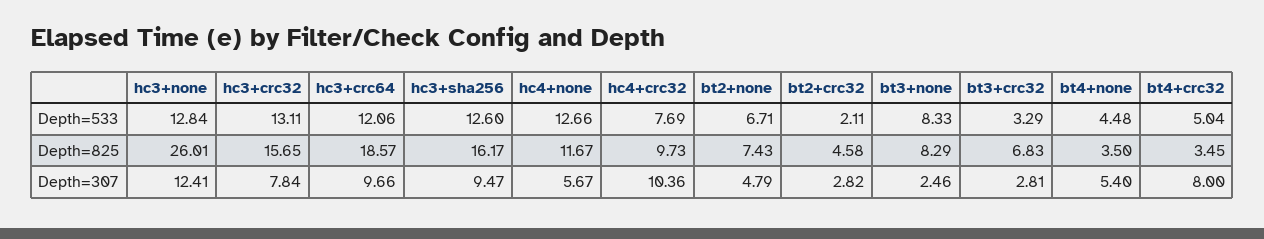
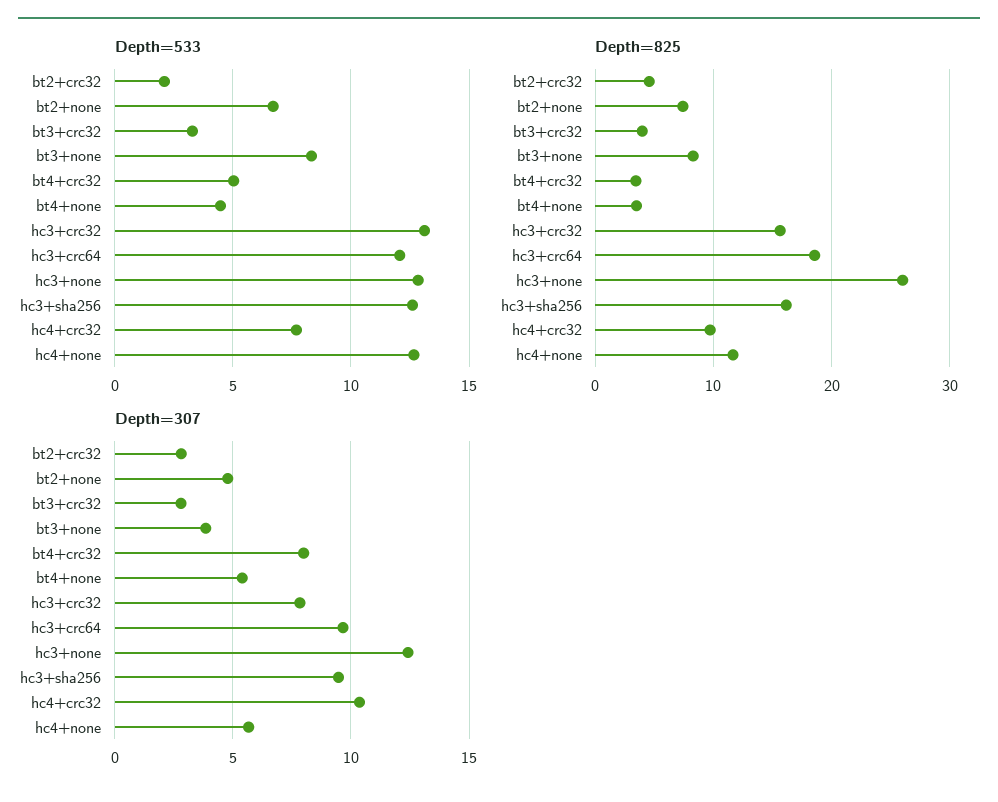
  {
    "Depth=533": {
      "hc3+none": 12.84,
      "hc3+crc32": 13.11,
      "hc3+crc64": 12.06,
      "hc3+sha256": 12.6,
      "hc4+none": 12.66,
      "hc4+crc32": 7.69,
      "bt2+none": 6.71,
      "bt2+crc32": 2.11,
      "bt3+none": 8.33,
      "bt3+crc32": 3.29,
      "bt4+none": 4.48,
      "bt4+crc32": 5.04
    },
    "Depth=825": {
      "hc3+none": 26.01,
      "hc3+crc32": 15.65,
      "hc3+crc64": 18.57,
      "hc3+sha256": 16.17,
      "hc4+none": 11.67,
      "hc4+crc32": 9.73,
      "bt2+none": 7.43,
      "bt2+crc32": 4.58,
      "bt3+none": 8.29,
-     "bt3+crc32": 6.83,
+     "bt3+crc32": 4,
      "bt4+none": 3.5,
      "bt4+crc32": 3.45
    },
    "Depth=307": {
      "hc3+none": 12.41,
      "hc3+crc32": 7.84,
      "hc3+crc64": 9.66,
      "hc3+sha256": 9.47,
      "hc4+none": 5.67,
      "hc4+crc32": 10.36,
      "bt2+none": 4.79,
      "bt2+crc32": 2.82,
-     "bt3+none": 2.46,
+     "bt3+none": 4,
      "bt3+crc32": 2.81,
      "bt4+none": 5.4,
      "bt4+crc32": 8
    }
  }

